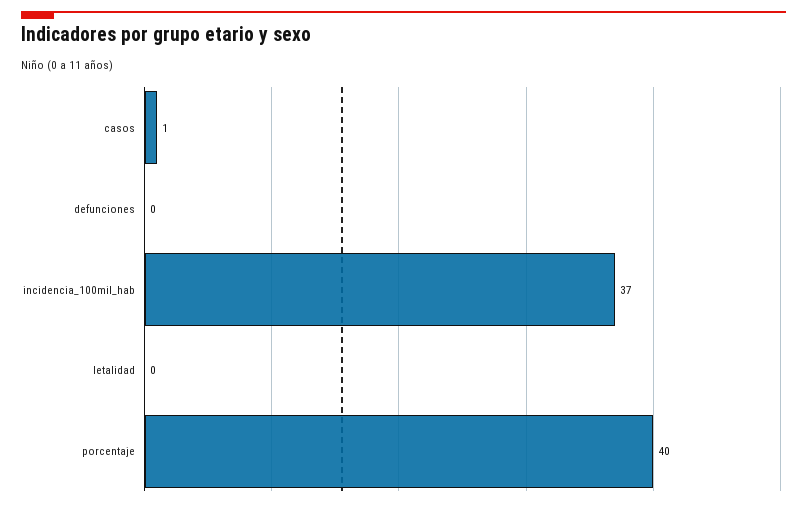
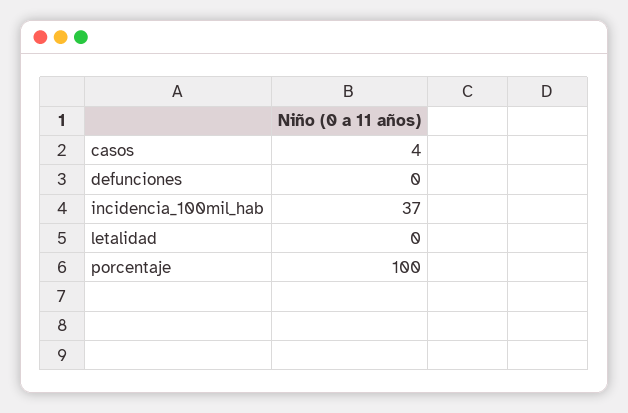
  {
-   "casos": 1,
+   "casos": 4,
    "defunciones": 0,
    "incidencia_100mil_hab": 37,
    "letalidad": 0,
-   "porcentaje": 40
+   "porcentaje": 100
  }

